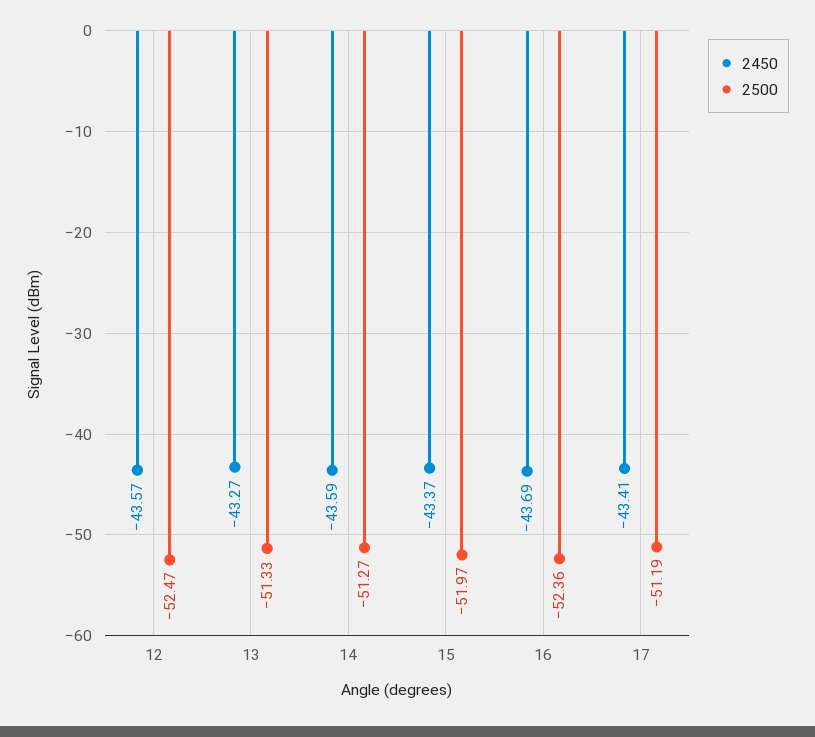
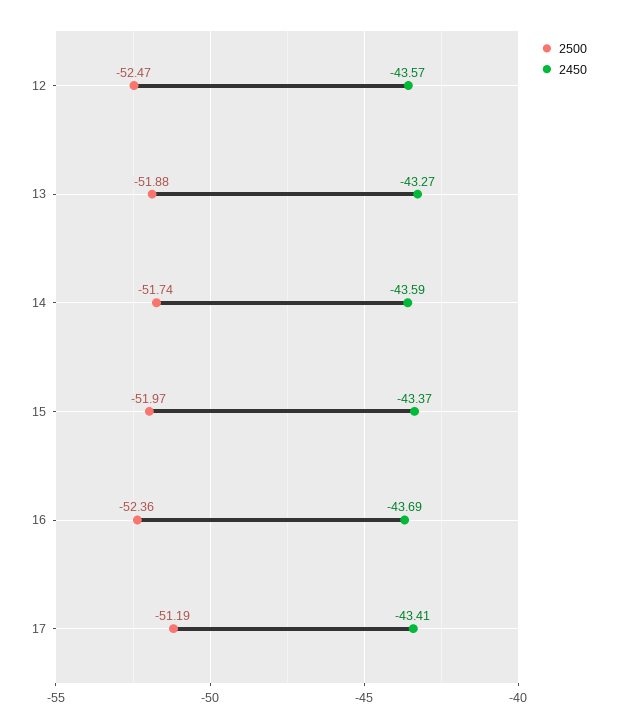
  {
    "2450": {
      "12": -43.57,
      "13": -43.27,
      "14": -43.59,
      "15": -43.37,
      "16": -43.69,
      "17": -43.41
    },
    "2500": {
      "12": -52.47,
-     "13": -51.33,
+     "13": -51.88,
-     "14": -51.27,
+     "14": -51.74,
      "15": -51.97,
      "16": -52.36,
      "17": -51.19
    }
  }

